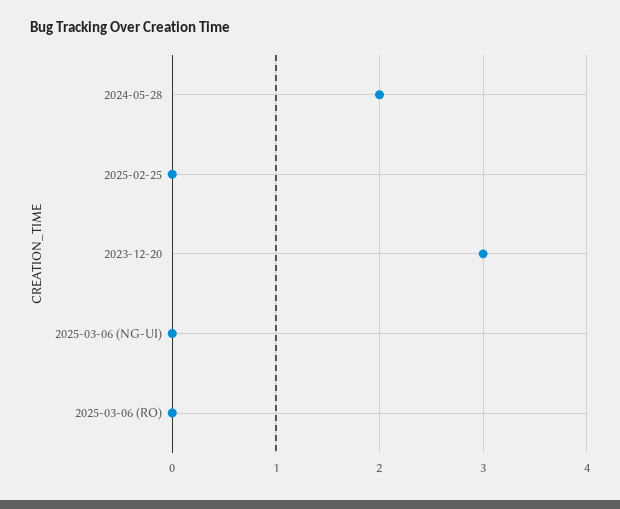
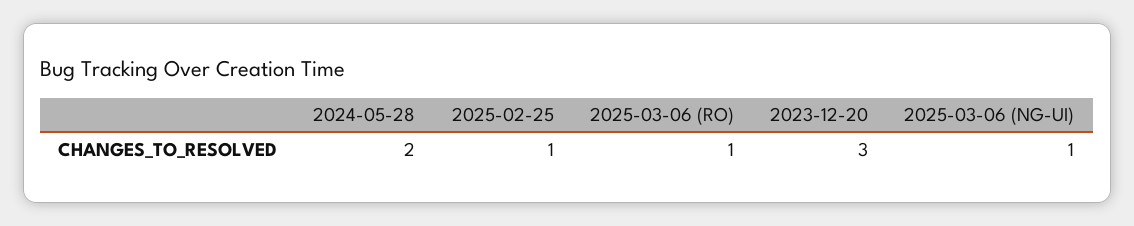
  {
    "2024-05-28": 2,
-   "2025-02-25": 0,
+   "2025-02-25": 1,
    "2023-12-20": 3,
-   "2025-03-06 (NG-UI)": 0,
+   "2025-03-06 (NG-UI)": 1,
-   "2025-03-06 (RO)": 0
+   "2025-03-06 (RO)": 1
  }

